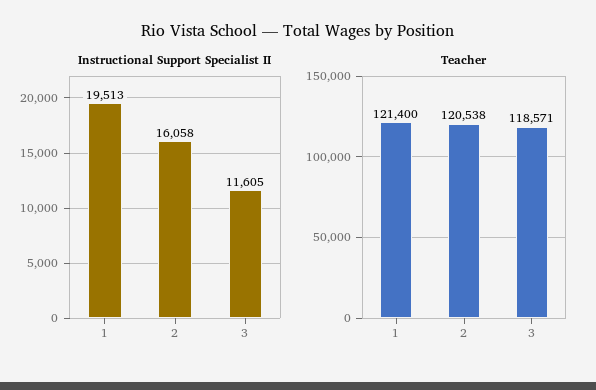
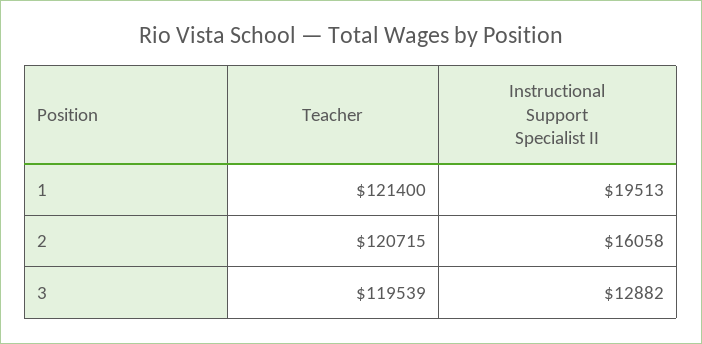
  {
    "Instructional Support Specialist II": {
      "1": 19513,
      "2": 16058,
-     "3": 11605
+     "3": 12882
    },
    "Teacher": {
      "1": 121400,
-     "2": 120538,
+     "2": 120715,
-     "3": 118571
+     "3": 119539
    }
  }

